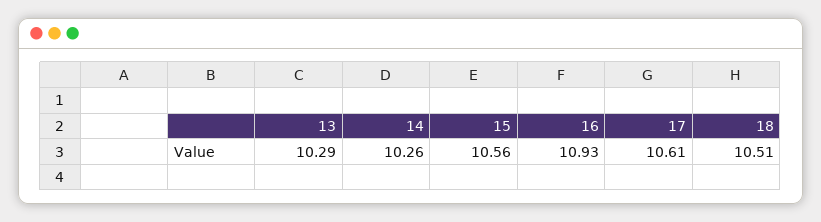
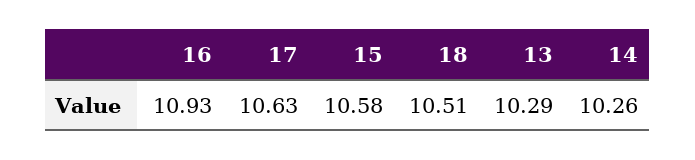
  {
    "13": 10.29,
    "14": 10.26,
-   "15": 10.56,
+   "15": 10.58,
    "16": 10.93,
-   "17": 10.61,
+   "17": 10.63,
    "18": 10.51
  }

